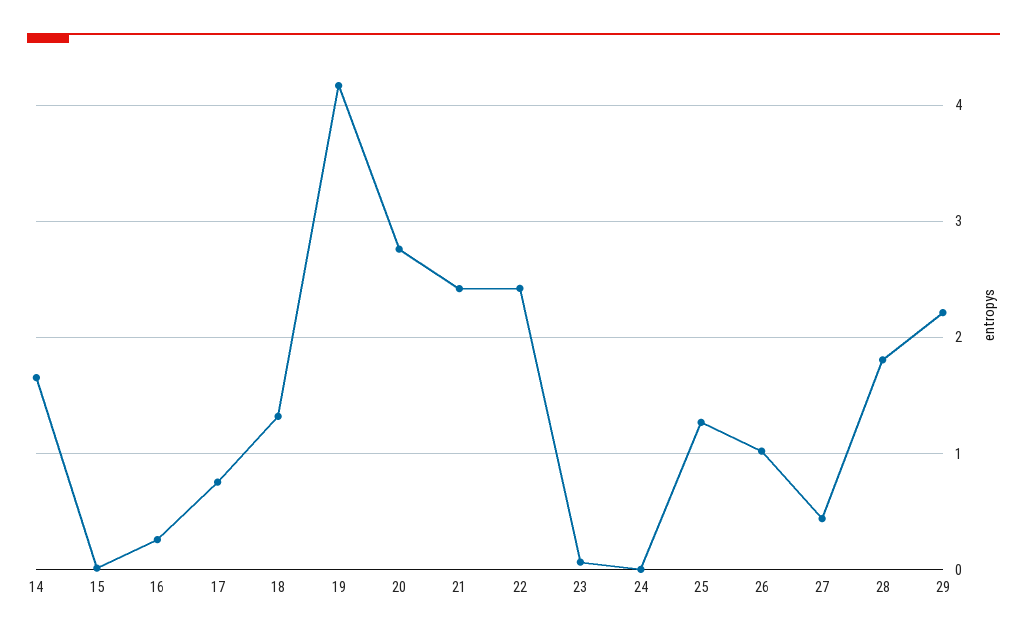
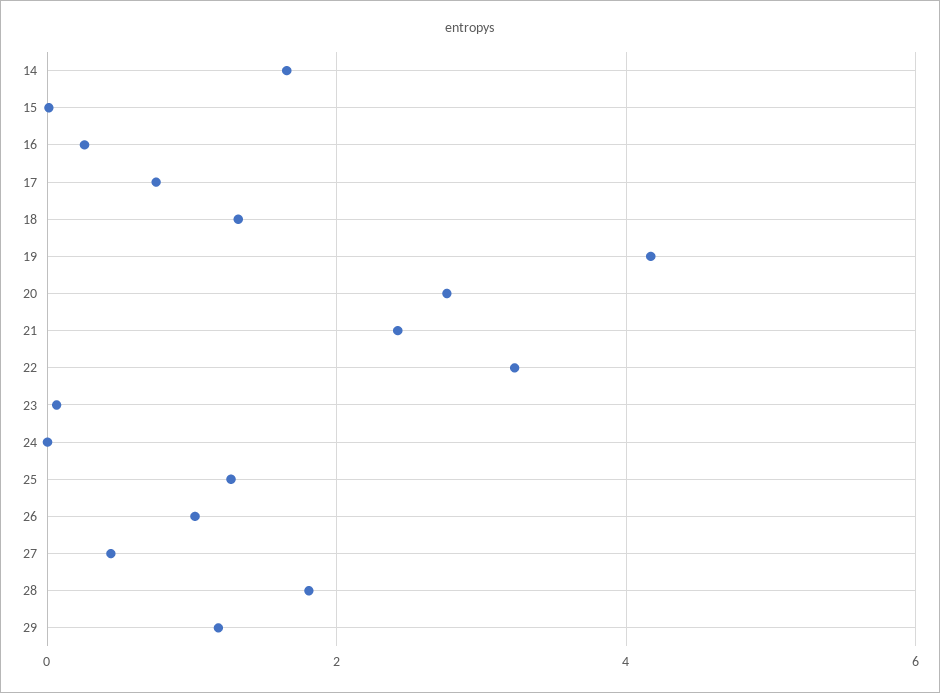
  {
    "14": 1.7,
    "15": 0,
    "16": 0.3,
    "17": 0.8,
    "18": 1.3,
    "19": 4.2,
    "20": 2.8,
    "21": 2.4,
-   "22": 2.4,
+   "22": 3.2,
    "23": 0.1,
    "24": 0,
    "25": 1.3,
    "26": 1,
    "27": 0.4,
    "28": 1.8,
-   "29": 2.2
+   "29": 1.2
  }

